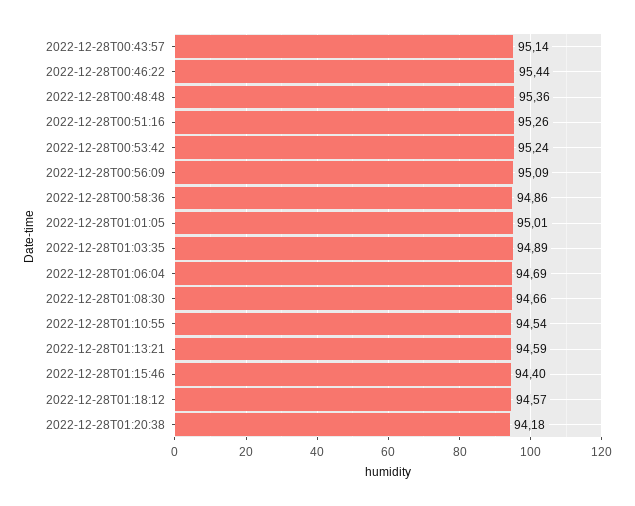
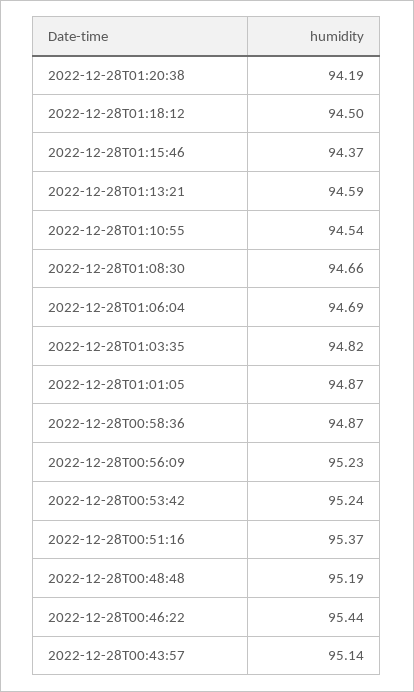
  {
    "2022-12-28T00:43:57": 95.14,
    "2022-12-28T00:46:22": 95.44,
-   "2022-12-28T00:48:48": 95.36,
+   "2022-12-28T00:48:48": 95.19,
-   "2022-12-28T00:51:16": 95.26,
+   "2022-12-28T00:51:16": 95.37,
    "2022-12-28T00:53:42": 95.24,
-   "2022-12-28T00:56:09": 95.09,
+   "2022-12-28T00:56:09": 95.23,
-   "2022-12-28T00:58:36": 94.86,
+   "2022-12-28T00:58:36": 94.87,
-   "2022-12-28T01:01:05": 95.01,
+   "2022-12-28T01:01:05": 94.87,
-   "2022-12-28T01:03:35": 94.89,
+   "2022-12-28T01:03:35": 94.82,
    "2022-12-28T01:06:04": 94.69,
    "2022-12-28T01:08:30": 94.66,
    "2022-12-28T01:10:55": 94.54,
    "2022-12-28T01:13:21": 94.59,
-   "2022-12-28T01:15:46": 94.4,
+   "2022-12-28T01:15:46": 94.37,
-   "2022-12-28T01:18:12": 94.57,
+   "2022-12-28T01:18:12": 94.5,
-   "2022-12-28T01:20:38": 94.18
+   "2022-12-28T01:20:38": 94.19
  }

